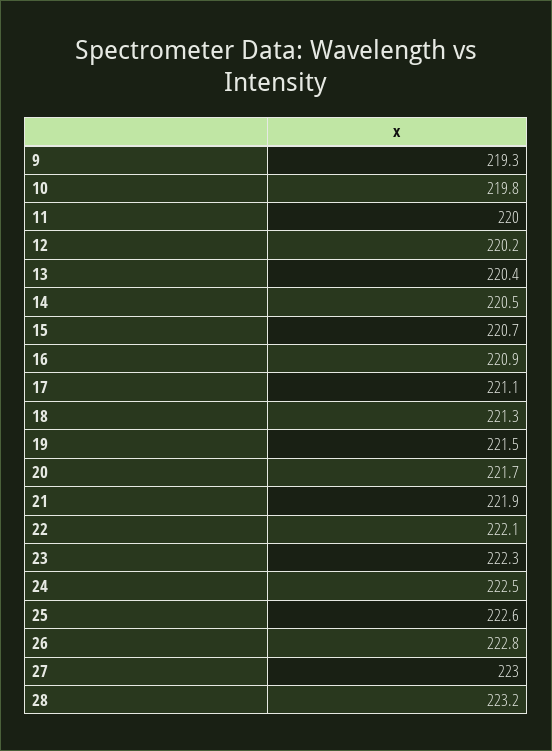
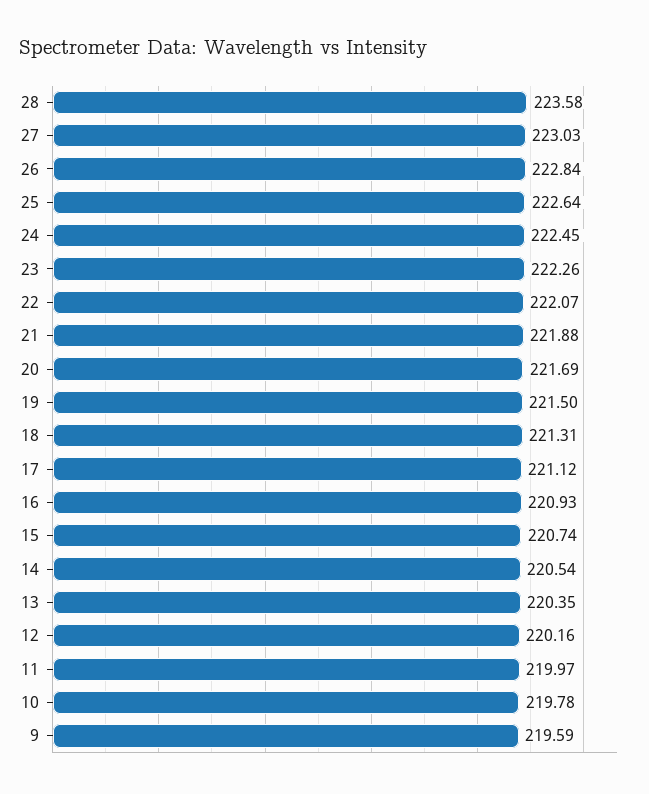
  {
-   "9": 219.3,
+   "9": 219.59,
    "10": 219.78,
    "11": 219.97,
    "12": 220.16,
    "13": 220.35,
    "14": 220.54,
    "15": 220.74,
    "16": 220.93,
    "17": 221.12,
    "18": 221.31,
    "19": 221.5,
    "20": 221.69,
    "21": 221.88,
    "22": 222.07,
    "23": 222.26,
    "24": 222.45,
    "25": 222.64,
    "26": 222.84,
    "27": 223.03,
-   "28": 223.2
+   "28": 223.58
  }

